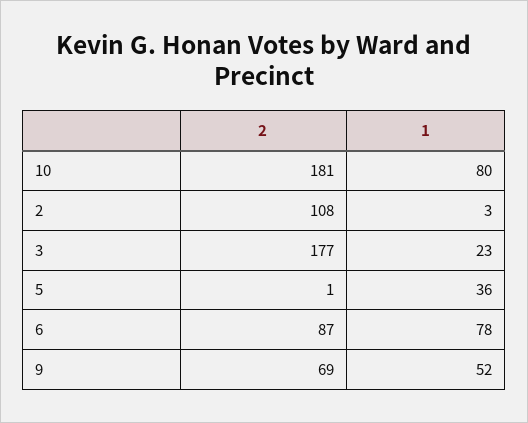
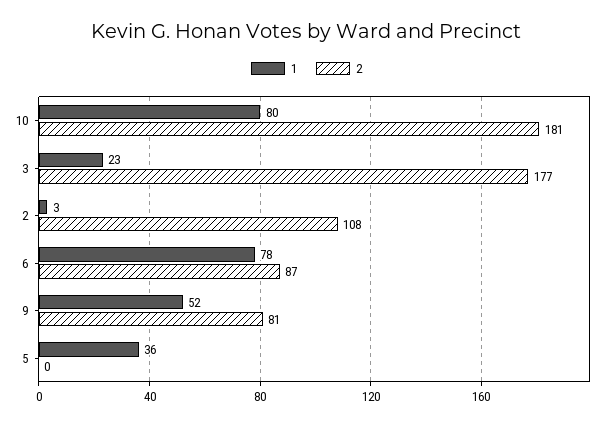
  {
    "2": {
      "10": 181,
      "2": 108,
      "3": 177,
-     "5": 1,
+     "5": 0,
      "6": 87,
-     "9": 69
+     "9": 81
    },
    "1": {
      "10": 80,
      "2": 3,
      "3": 23,
      "5": 36,
      "6": 78,
      "9": 52
    }
  }

